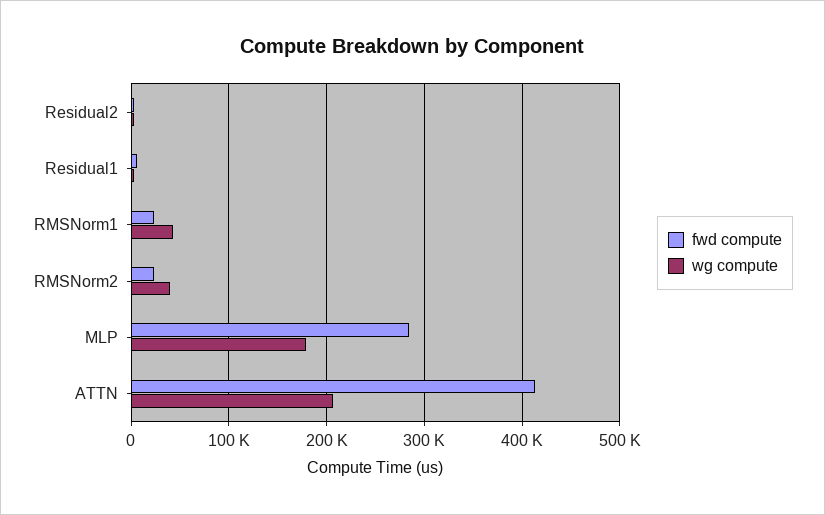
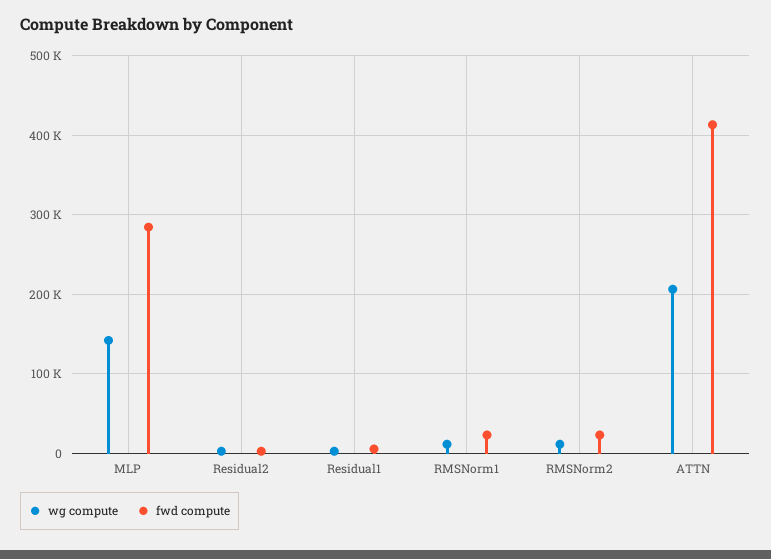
  {
    "fwd compute": {
      "Residual2": 0,
      "Residual1": 10000,
      "RMSNorm1": 20000,
      "RMSNorm2": 20000,
      "MLP": 280000,
      "ATTN": 410000
    },
    "wg compute": {
      "Residual2": 0,
      "Residual1": 0,
-     "RMSNorm1": 40000,
+     "RMSNorm1": 10000,
-     "RMSNorm2": 40000,
+     "RMSNorm2": 10000,
-     "MLP": 180000,
+     "MLP": 140000,
      "ATTN": 210000
    }
  }

